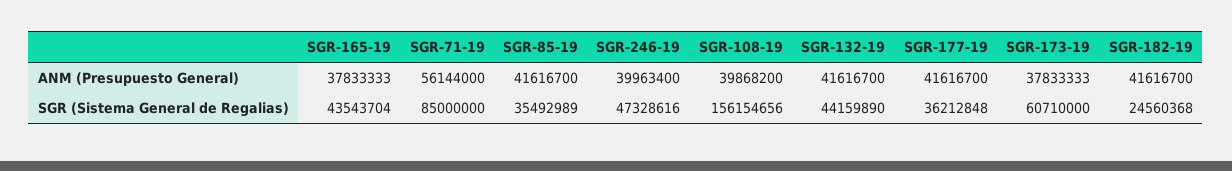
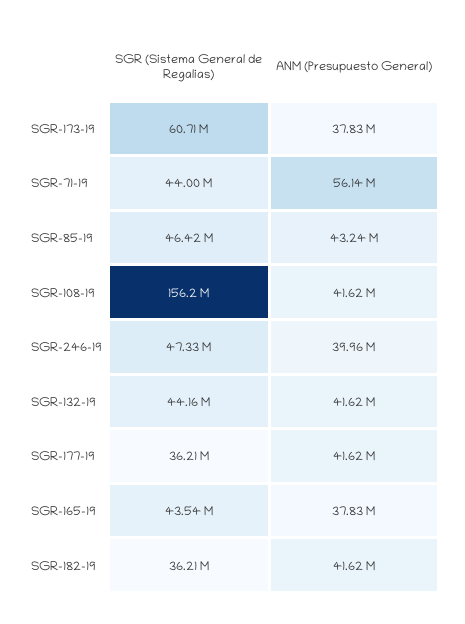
  {
    "SGR-165-19": {
      "ANM (Presupuesto General)": 37833333,
      "SGR (Sistema General de Regalias)": 43543704
    },
    "SGR-71-19": {
      "ANM (Presupuesto General)": 56144000,
-     "SGR (Sistema General de Regalias)": 85000000
+     "SGR (Sistema General de Regalias)": 44000000
    },
    "SGR-85-19": {
-     "ANM (Presupuesto General)": 41616700,
+     "ANM (Presupuesto General)": 43240000,
-     "SGR (Sistema General de Regalias)": 35492989
+     "SGR (Sistema General de Regalias)": 46420000
    },
    "SGR-246-19": {
      "ANM (Presupuesto General)": 39963400,
      "SGR (Sistema General de Regalias)": 47328616
    },
    "SGR-108-19": {
-     "ANM (Presupuesto General)": 39868200,
+     "ANM (Presupuesto General)": 41620000,
      "SGR (Sistema General de Regalias)": 156154656
    },
    "SGR-132-19": {
      "ANM (Presupuesto General)": 41616700,
      "SGR (Sistema General de Regalias)": 44159890
    },
    "SGR-177-19": {
      "ANM (Presupuesto General)": 41616700,
      "SGR (Sistema General de Regalias)": 36212848
    },
    "SGR-173-19": {
      "ANM (Presupuesto General)": 37833333,
      "SGR (Sistema General de Regalias)": 60710000
    },
    "SGR-182-19": {
      "ANM (Presupuesto General)": 41616700,
-     "SGR (Sistema General de Regalias)": 24560368
+     "SGR (Sistema General de Regalias)": 36210000
    }
  }

